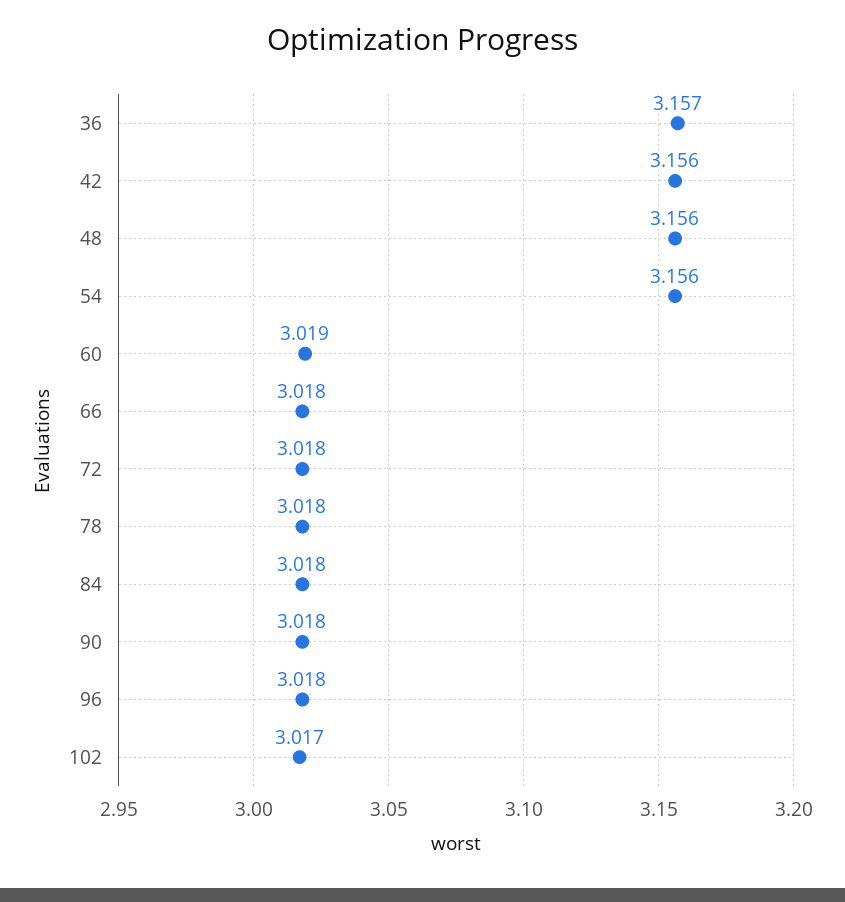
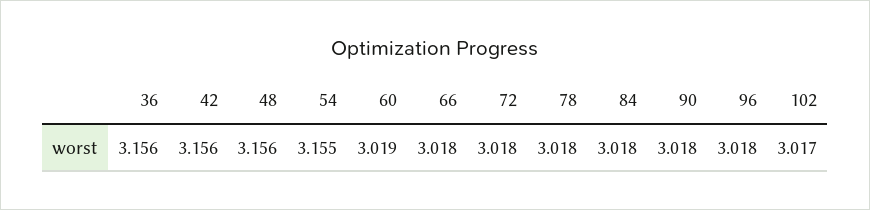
  {
-   "36": 3.157,
+   "36": 3.156,
    "42": 3.156,
    "48": 3.156,
-   "54": 3.156,
+   "54": 3.155,
    "60": 3.019,
    "66": 3.018,
    "72": 3.018,
    "78": 3.018,
    "84": 3.018,
    "90": 3.018,
    "96": 3.018,
    "102": 3.017
  }

